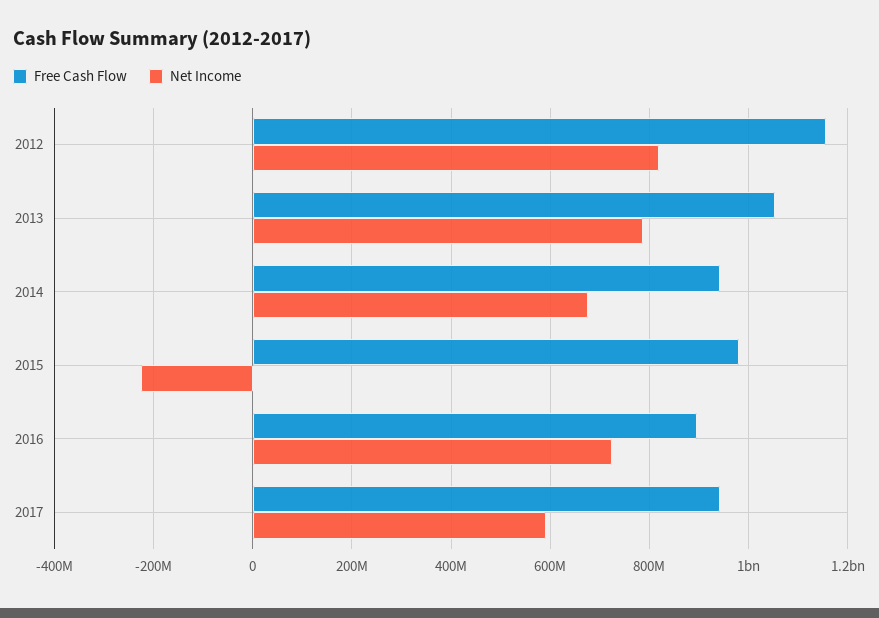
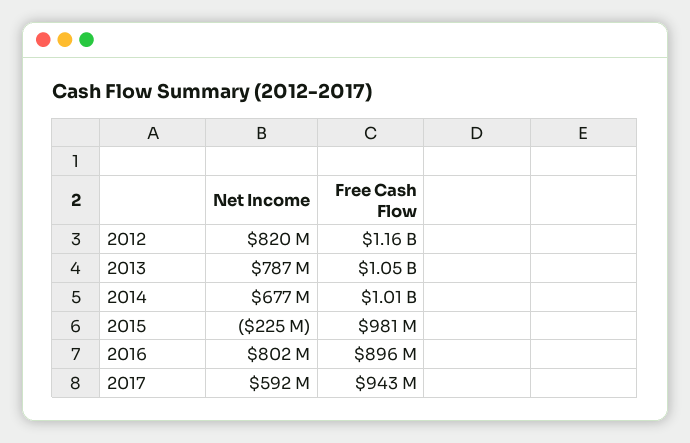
  {
    "Free Cash Flow": {
      "2012": 1160000000,
      "2013": 1050000000,
-     "2014": 940000000,
+     "2014": 1010000000,
      "2015": 981000000,
      "2016": 896000000,
      "2017": 943000000
    },
    "Net Income": {
      "2012": 820000000,
      "2013": 787000000,
      "2014": 677000000,
      "2015": -225000000,
-     "2016": 720000000,
+     "2016": 802000000,
      "2017": 592000000
    }
  }

